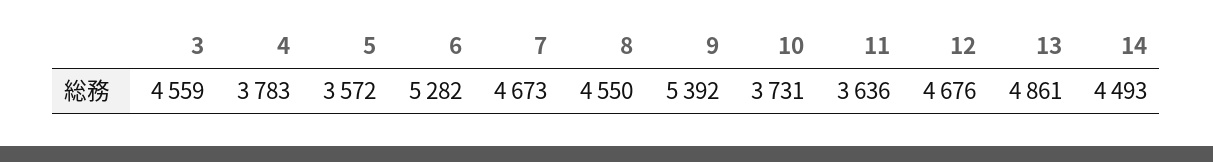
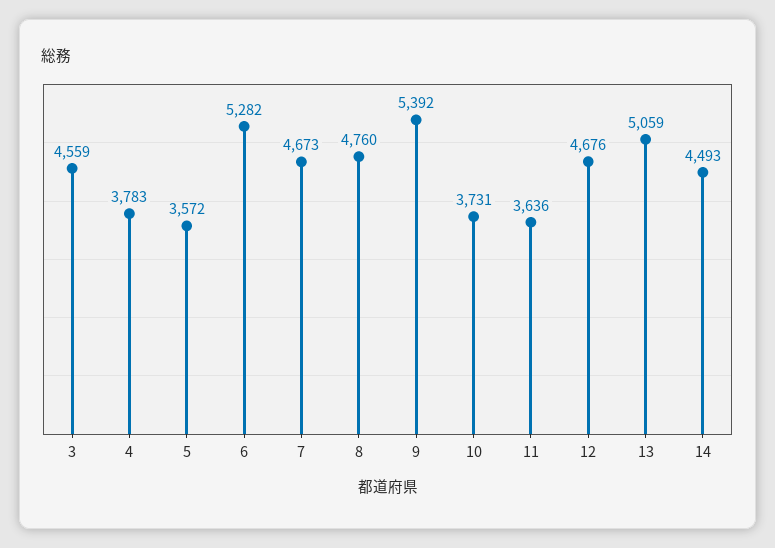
  {
    "3": 4559,
    "4": 3783,
    "5": 3572,
    "6": 5282,
    "7": 4673,
-   "8": 4550,
+   "8": 4760,
    "9": 5392,
    "10": 3731,
    "11": 3636,
    "12": 4676,
-   "13": 4861,
+   "13": 5059,
    "14": 4493
  }

